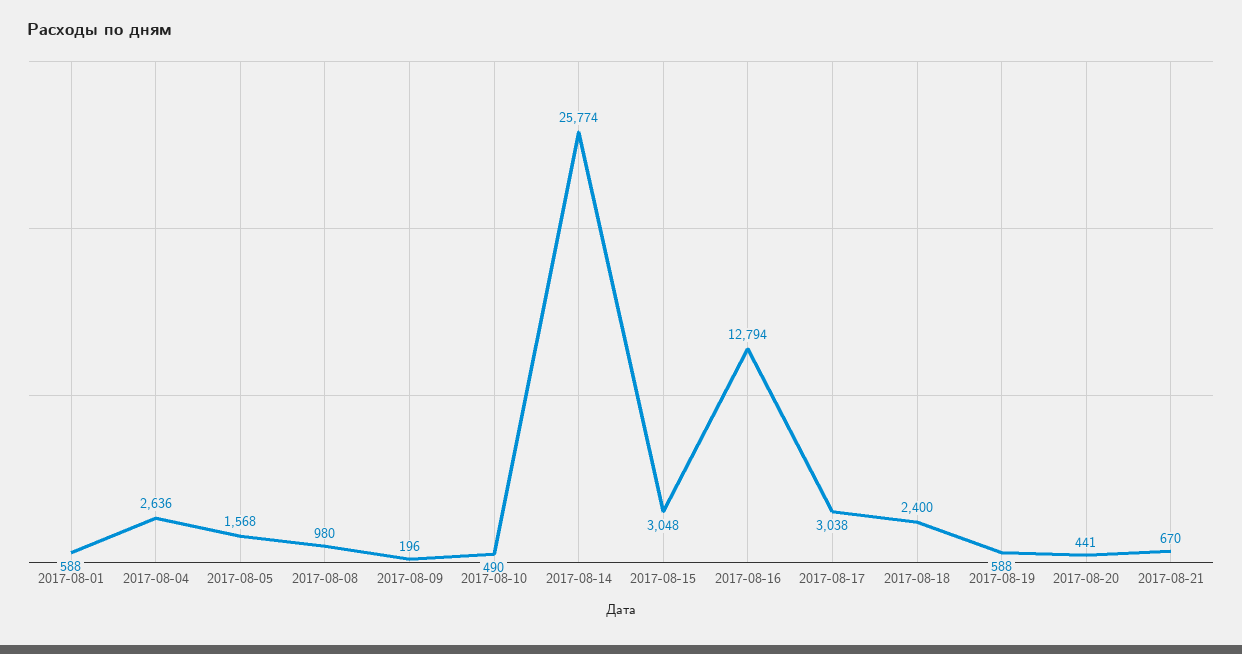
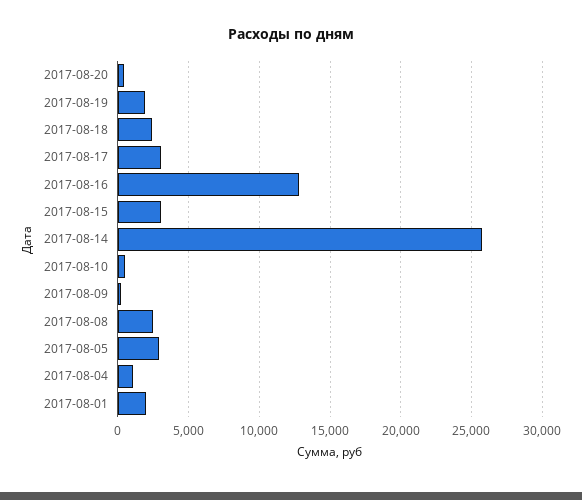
  {
-   "2017-08-01": 588,
+   "2017-08-01": 2000,
-   "2017-08-04": 2636,
+   "2017-08-04": 1000,
-   "2017-08-05": 1568,
+   "2017-08-05": 3000,
-   "2017-08-08": 980,
+   "2017-08-08": 2500,
    "2017-08-09": 196,
    "2017-08-10": 490,
    "2017-08-14": 25774,
    "2017-08-15": 3048,
    "2017-08-16": 12794,
    "2017-08-17": 3038,
    "2017-08-18": 2400,
-   "2017-08-19": 588,
+   "2017-08-19": 2000,
-   "2017-08-20": 441,
+   "2017-08-20": 441
-   "2017-08-21": 670
  }

